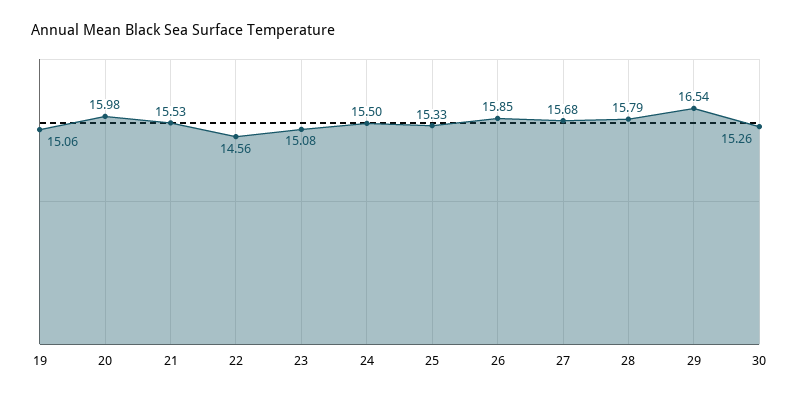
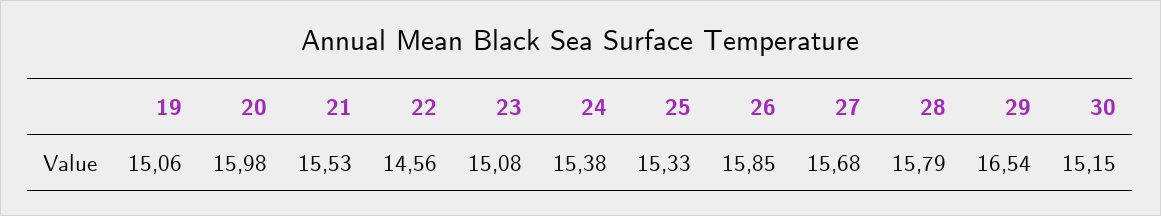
  {
    "19": 15.06,
    "20": 15.98,
    "21": 15.53,
    "22": 14.56,
    "23": 15.08,
-   "24": 15.5,
+   "24": 15.38,
    "25": 15.33,
    "26": 15.85,
    "27": 15.68,
    "28": 15.79,
    "29": 16.54,
-   "30": 15.26
+   "30": 15.15
  }

